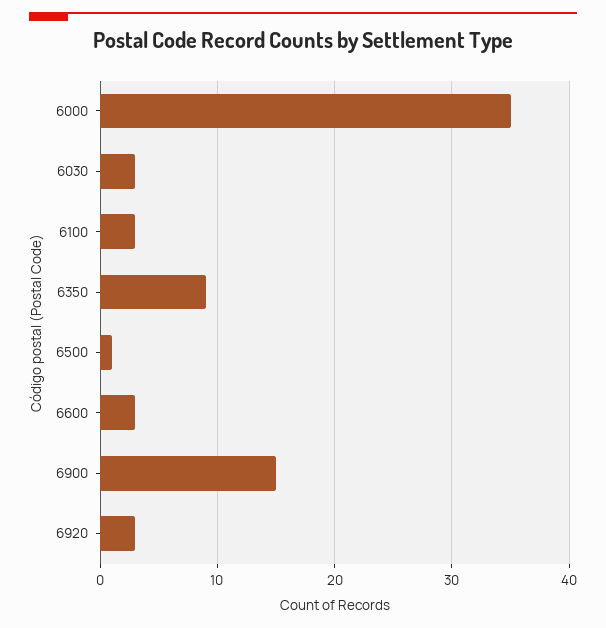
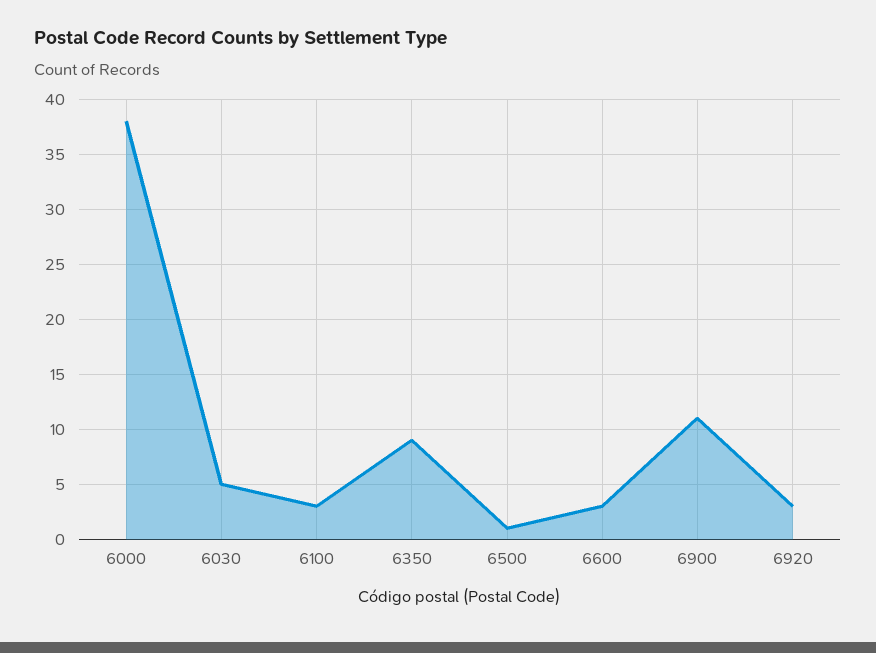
  {
-   "6000": 35,
+   "6000": 38,
-   "6030": 3,
+   "6030": 5,
    "6100": 3,
    "6350": 9,
    "6500": 1,
    "6600": 3,
-   "6900": 15,
+   "6900": 11,
    "6920": 3
  }

